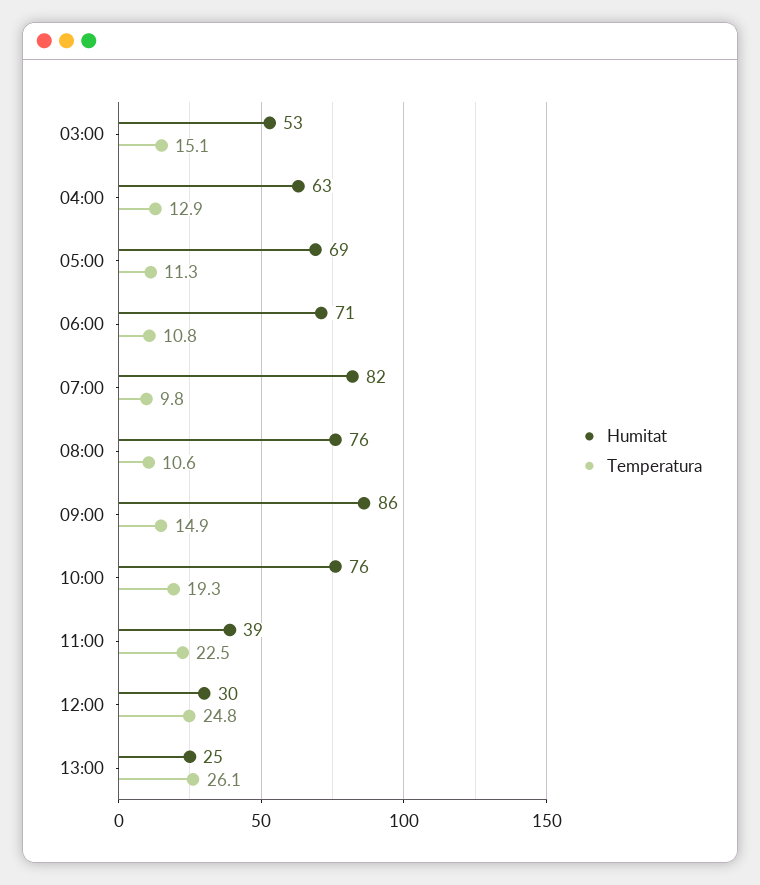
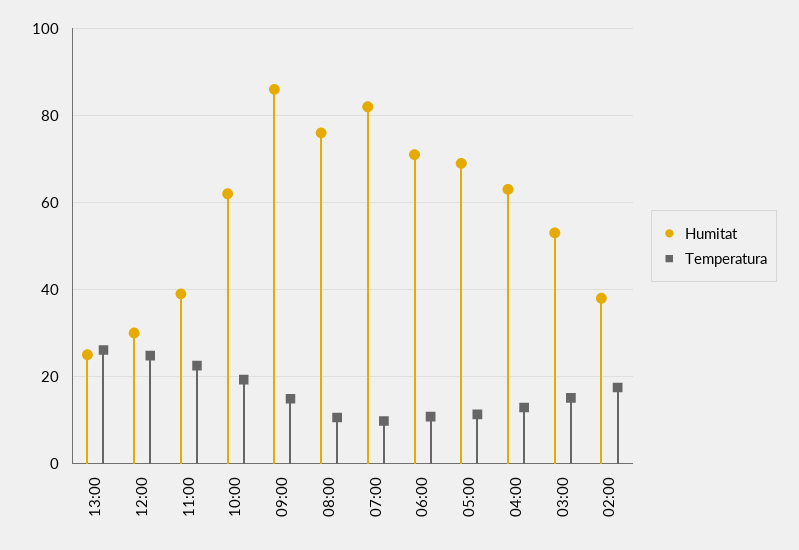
  {
    "Humitat": {
      "03:00": 53,
      "04:00": 63,
      "05:00": 69,
      "06:00": 71,
      "07:00": 82,
      "08:00": 76,
      "09:00": 86,
-     "10:00": 76,
+     "10:00": 62,
      "11:00": 39,
      "12:00": 30,
-     "13:00": 25
+     "13:00": 25,
+     "02:00": 38
    },
    "Temperatura": {
      "03:00": 15.1,
      "04:00": 12.9,
      "05:00": 11.3,
      "06:00": 10.8,
      "07:00": 9.8,
      "08:00": 10.6,
      "09:00": 14.9,
      "10:00": 19.3,
      "11:00": 22.5,
      "12:00": 24.8,
-     "13:00": 26.1
+     "13:00": 26.1,
+     "02:00": 18
    }
  }

